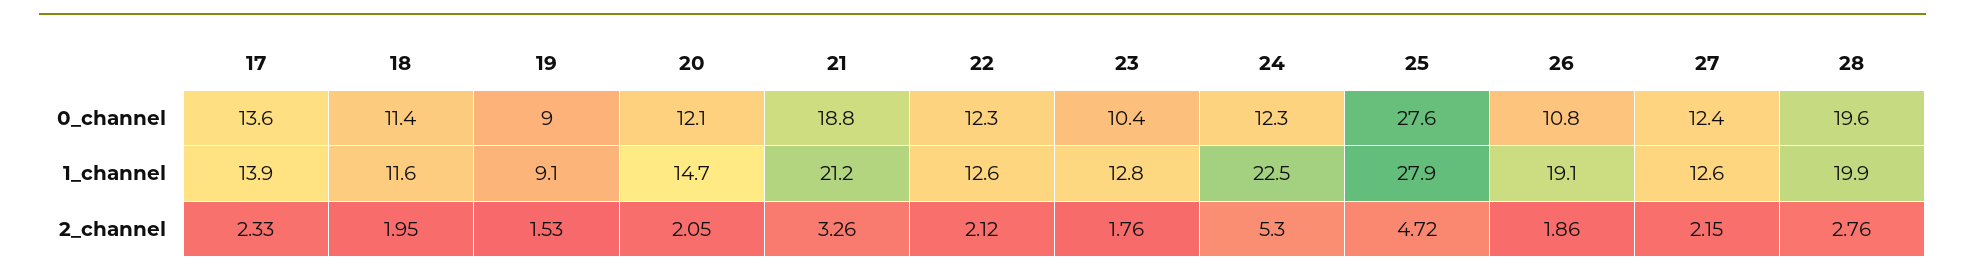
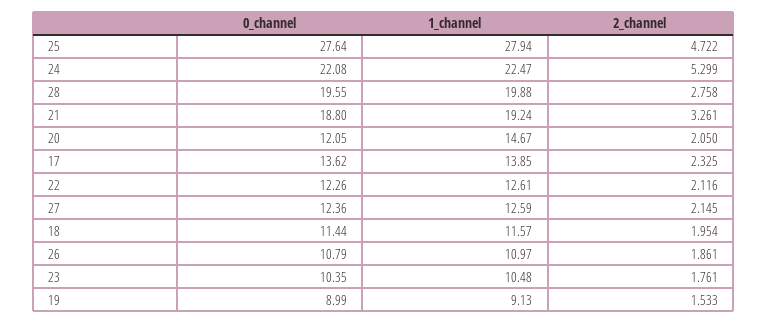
  {
    "17": {
      "0_channel": 13.62,
      "1_channel": 13.85,
      "2_channel": 2.325
    },
    "18": {
      "0_channel": 11.44,
      "1_channel": 11.57,
      "2_channel": 1.954
    },
    "19": {
      "0_channel": 8.99,
      "1_channel": 9.13,
      "2_channel": 1.533
    },
    "20": {
      "0_channel": 12.05,
      "1_channel": 14.67,
      "2_channel": 2.05
    },
    "21": {
      "0_channel": 18.8,
-     "1_channel": 21.2,
+     "1_channel": 19.24,
      "2_channel": 3.261
    },
    "22": {
      "0_channel": 12.26,
      "1_channel": 12.61,
      "2_channel": 2.116
    },
    "23": {
      "0_channel": 10.35,
-     "1_channel": 12.8,
+     "1_channel": 10.48,
      "2_channel": 1.761
    },
    "24": {
-     "0_channel": 12.3,
+     "0_channel": 22.08,
      "1_channel": 22.47,
      "2_channel": 5.299
    },
    "25": {
      "0_channel": 27.64,
      "1_channel": 27.94,
      "2_channel": 4.722
    },
    "26": {
      "0_channel": 10.79,
-     "1_channel": 19.1,
+     "1_channel": 10.97,
      "2_channel": 1.861
    },
    "27": {
      "0_channel": 12.36,
      "1_channel": 12.59,
      "2_channel": 2.145
    },
    "28": {
      "0_channel": 19.55,
      "1_channel": 19.88,
      "2_channel": 2.758
    }
  }

